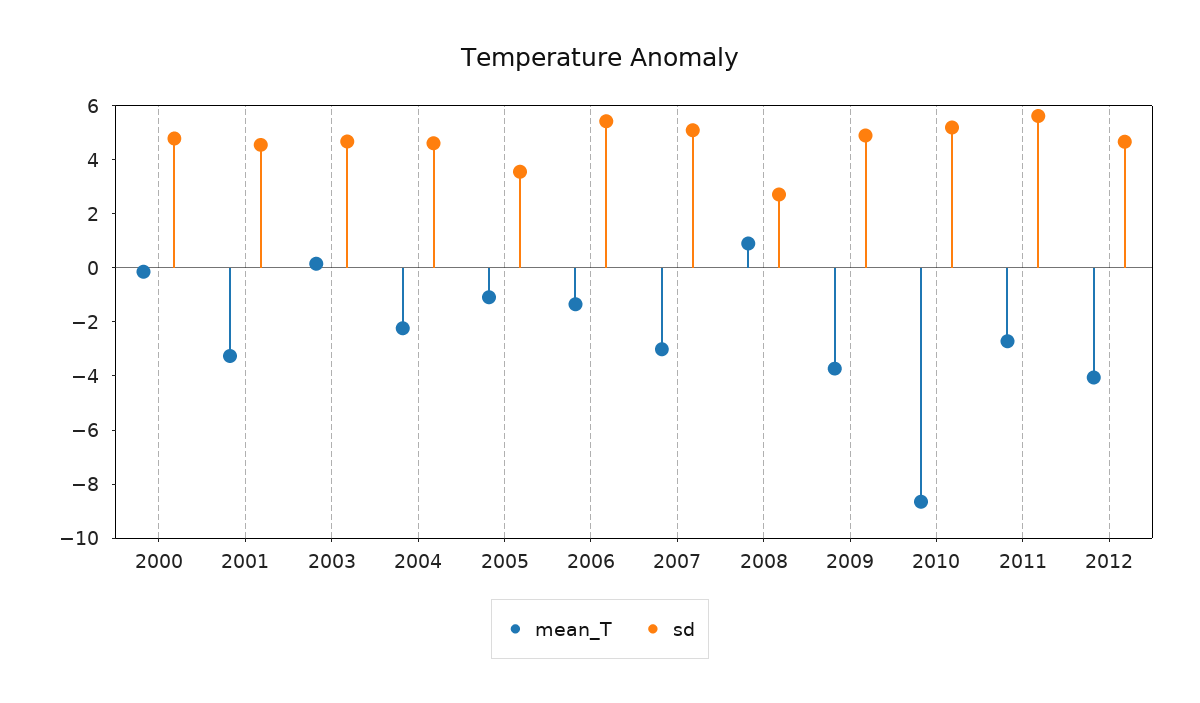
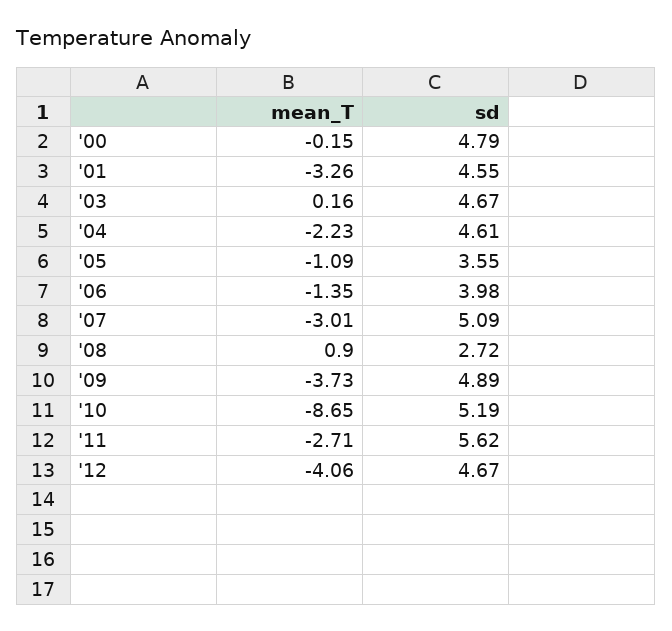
  {
    "mean_T": {
      "2000": -0.15,
      "2001": -3.26,
      "2003": 0.16,
      "2004": -2.23,
      "2005": -1.09,
      "2006": -1.35,
      "2007": -3.01,
      "2008": 0.9,
      "2009": -3.73,
      "2010": -8.65,
      "2011": -2.71,
      "2012": -4.06
    },
    "sd": {
      "2000": 4.79,
      "2001": 4.55,
      "2003": 4.67,
      "2004": 4.61,
      "2005": 3.55,
-     "2006": 5.5,
+     "2006": 3.98,
      "2007": 5.09,
      "2008": 2.72,
      "2009": 4.89,
      "2010": 5.19,
      "2011": 5.62,
      "2012": 4.67
    }
  }

